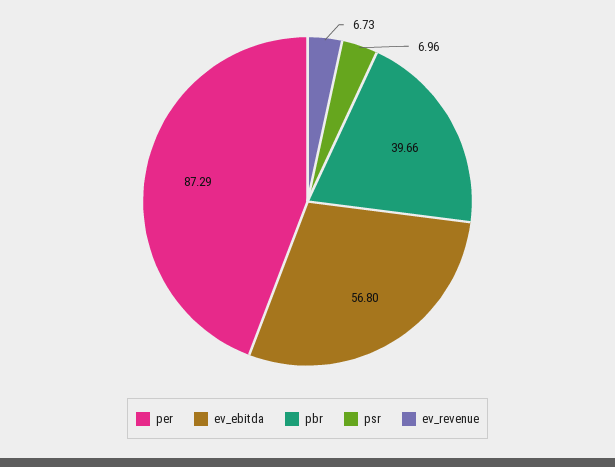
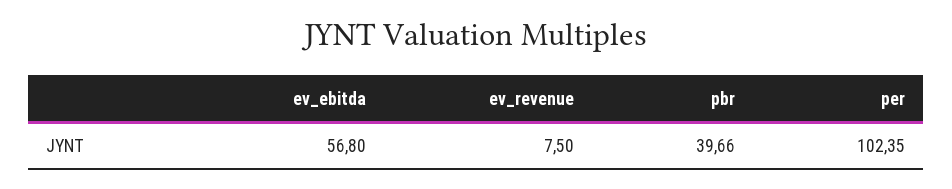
  {
-   "per": 87.29,
+   "per": 102.35,
    "ev_ebitda": 56.8,
    "pbr": 39.66,
-   "psr": 6.96,
-   "ev_revenue": 6.73
+   "ev_revenue": 7.5
  }

